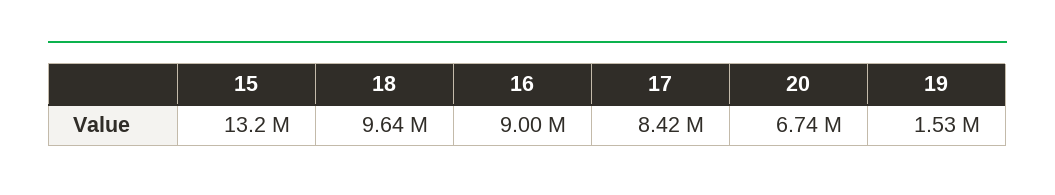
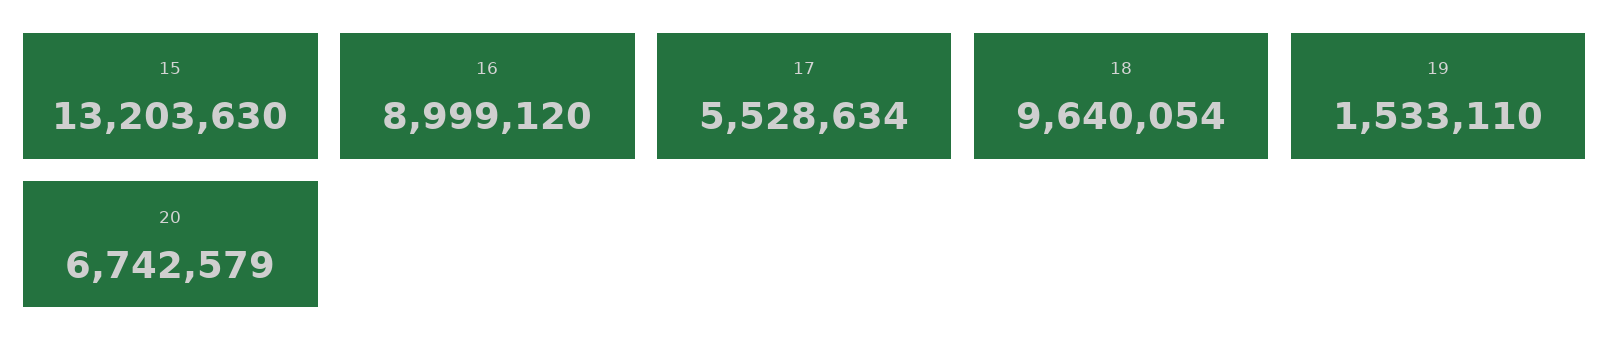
  {
    "15": 13203630,
    "18": 9640054,
    "16": 8999120,
-   "17": 8420000,
+   "17": 5528634,
    "20": 6742579,
    "19": 1533110
  }

